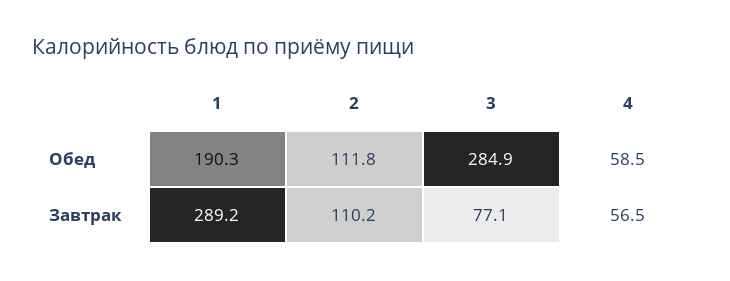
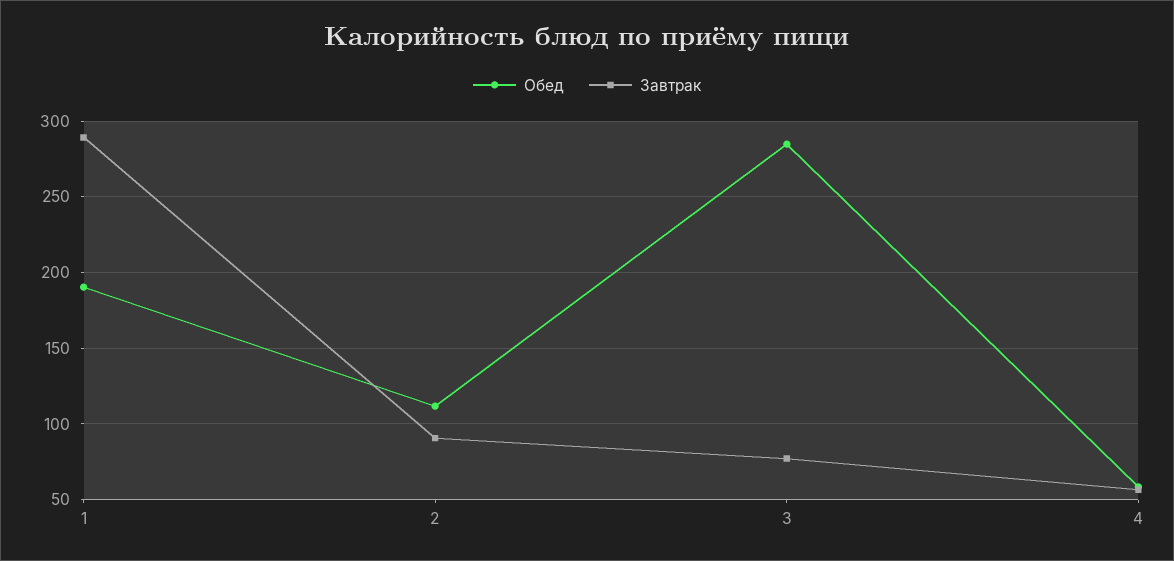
  {
    "Обед": {
      "1": 190.3,
      "2": 111.8,
      "3": 284.9,
      "4": 58.5
    },
    "Завтрак": {
      "1": 289.2,
-     "2": 110.2,
+     "2": 90,
      "3": 77.1,
      "4": 56.5
    }
  }

